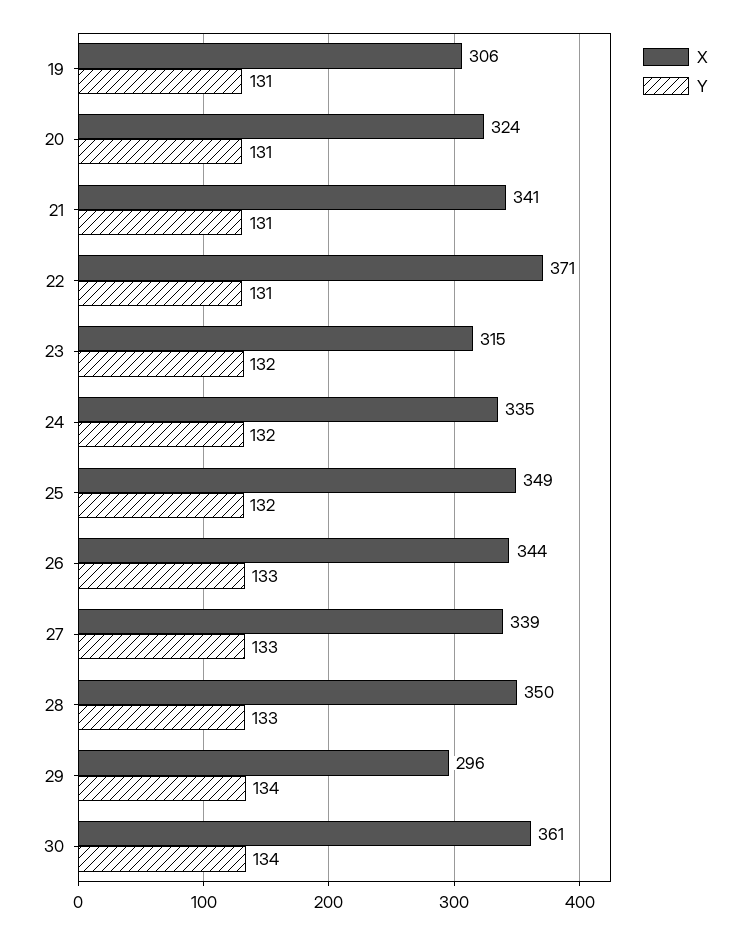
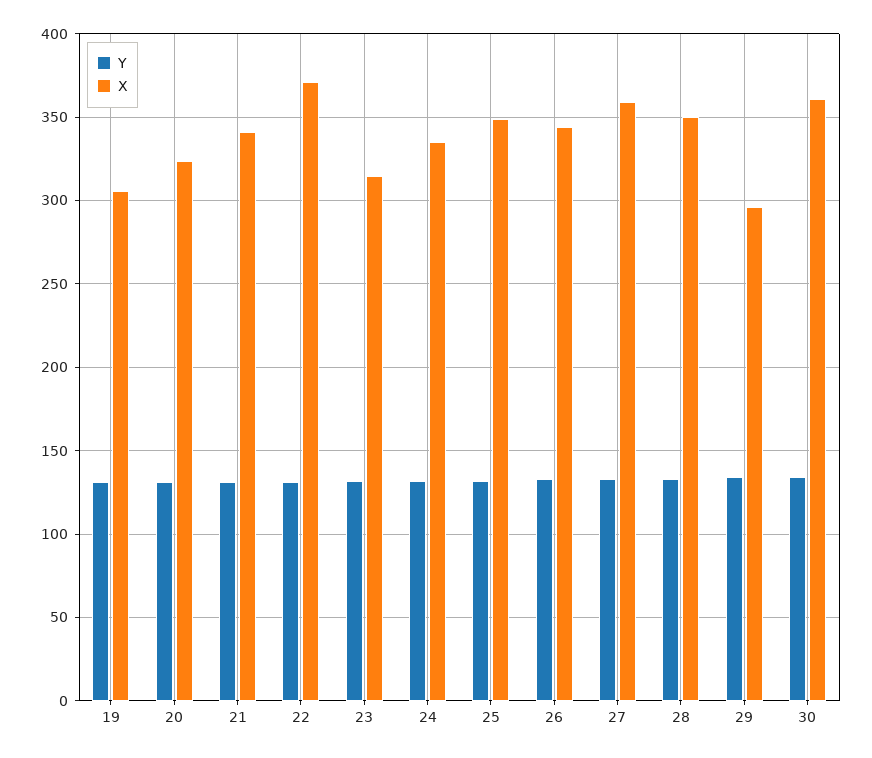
  {
    "X": {
      "19": 306,
      "20": 324,
      "21": 341,
      "22": 371,
      "23": 315,
      "24": 335,
      "25": 349,
      "26": 344,
-     "27": 339,
+     "27": 360,
      "28": 350,
      "29": 296,
      "30": 361
    },
    "Y": {
      "19": 131,
      "20": 131,
      "21": 131,
      "22": 131,
      "23": 132,
      "24": 132,
      "25": 132,
      "26": 133,
      "27": 133,
      "28": 133,
      "29": 134,
      "30": 134
    }
  }

